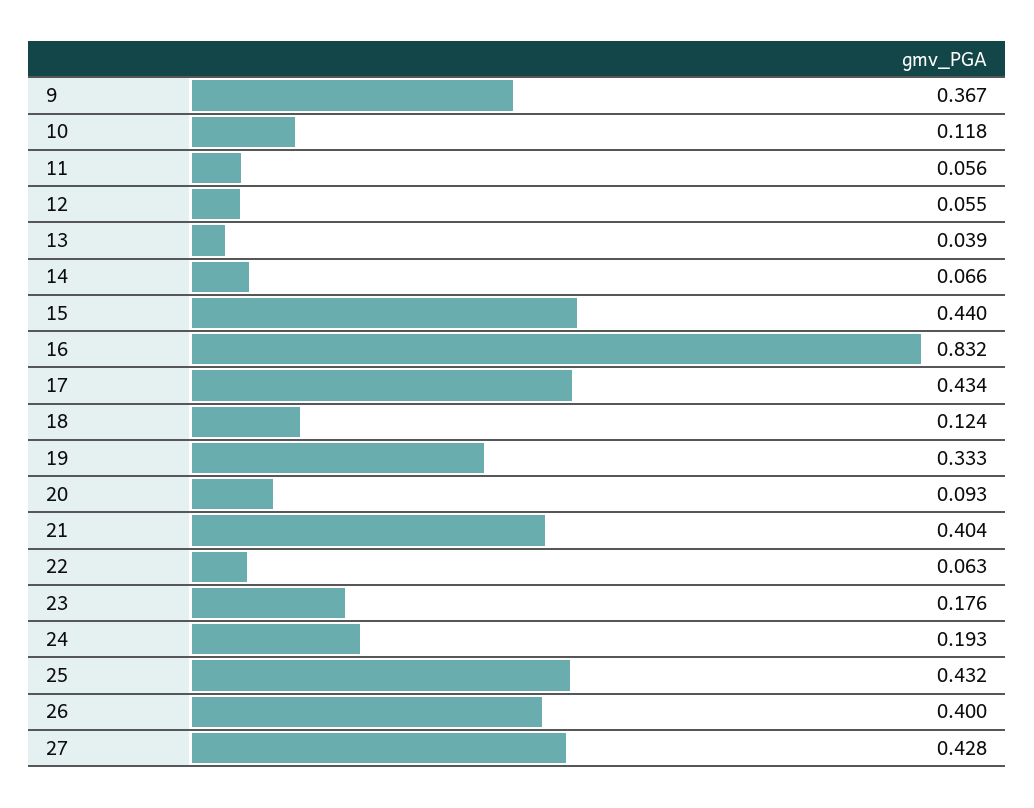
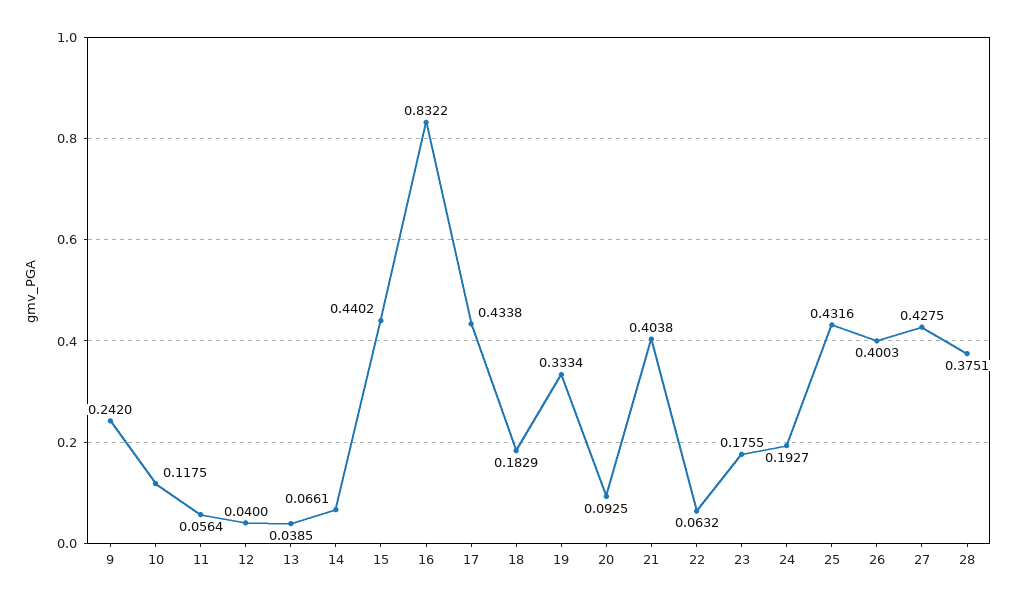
  {
-   "9": 0.367,
+   "9": 0.242,
    "10": 0.1175,
    "11": 0.0564,
-   "12": 0.055,
+   "12": 0.04,
    "13": 0.0385,
    "14": 0.0661,
    "15": 0.4402,
    "16": 0.8322,
    "17": 0.4338,
-   "18": 0.124,
+   "18": 0.1829,
    "19": 0.3334,
    "20": 0.0925,
    "21": 0.4038,
    "22": 0.0632,
    "23": 0.1755,
    "24": 0.1927,
    "25": 0.4316,
    "26": 0.4003,
-   "27": 0.4275
+   "27": 0.4275,
+   "28": 0.3751
  }

